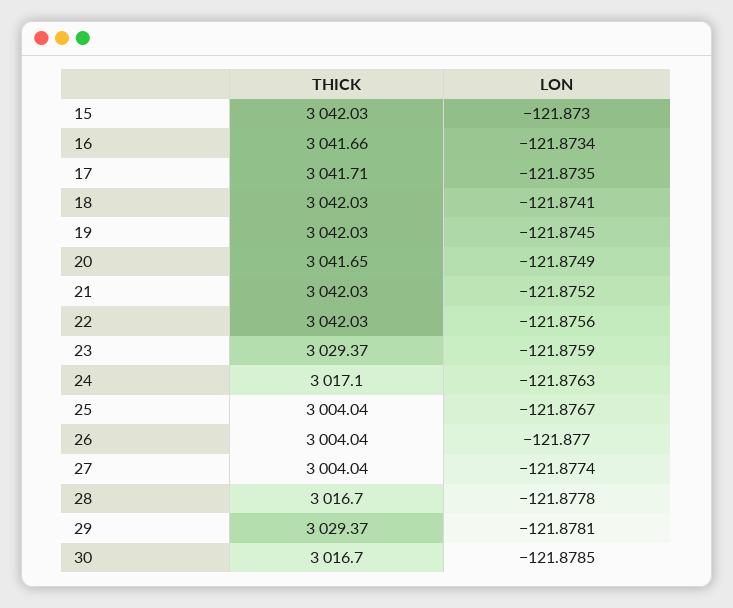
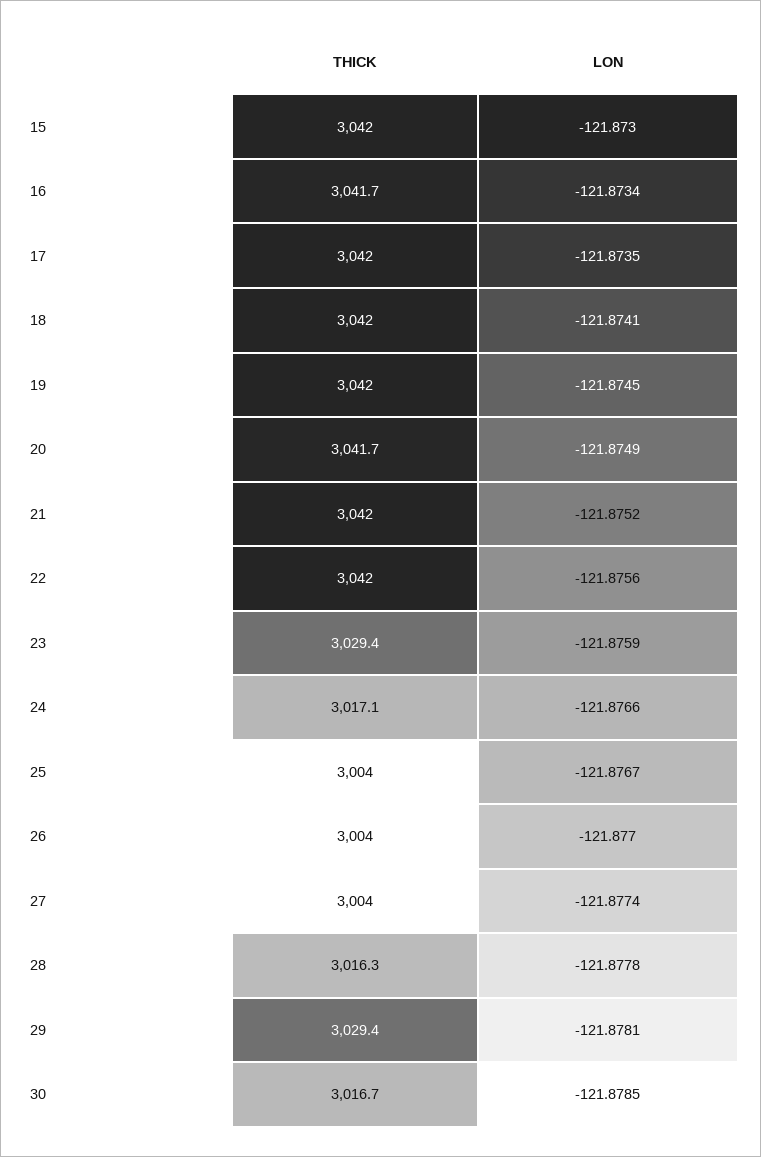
  {
    "THICK": {
      "15": 3042.03,
      "16": 3041.66,
-     "17": 3041.71,
+     "17": 3042,
      "18": 3042.03,
      "19": 3042.03,
      "20": 3041.65,
      "21": 3042.03,
      "22": 3042.03,
      "23": 3029.37,
      "24": 3017.1,
      "25": 3004.04,
      "26": 3004.04,
      "27": 3004.04,
-     "28": 3016.7,
+     "28": 3016.3,
      "29": 3029.37,
      "30": 3016.7
    },
    "LON": {
      "15": -121.873,
      "16": -121.8734,
      "17": -121.8735,
      "18": -121.8741,
      "19": -121.8745,
      "20": -121.8749,
      "21": -121.8752,
      "22": -121.8756,
      "23": -121.8759,
-     "24": -121.8763,
+     "24": -121.8766,
      "25": -121.8767,
      "26": -121.877,
      "27": -121.8774,
      "28": -121.8778,
      "29": -121.8781,
      "30": -121.8785
    }
  }

